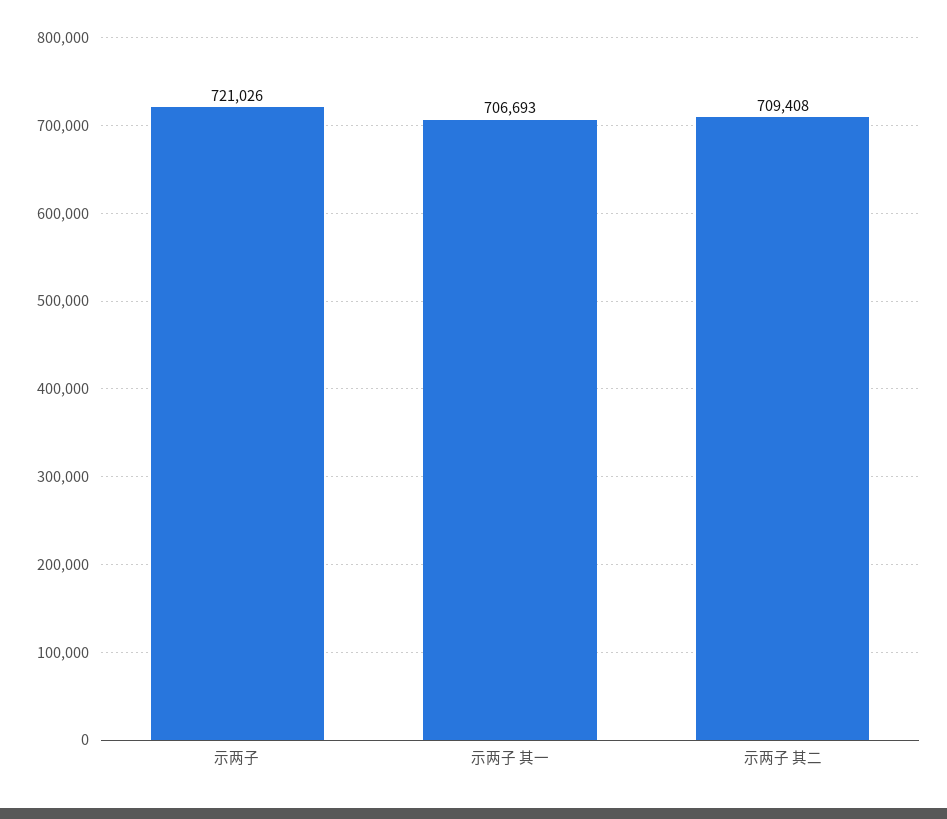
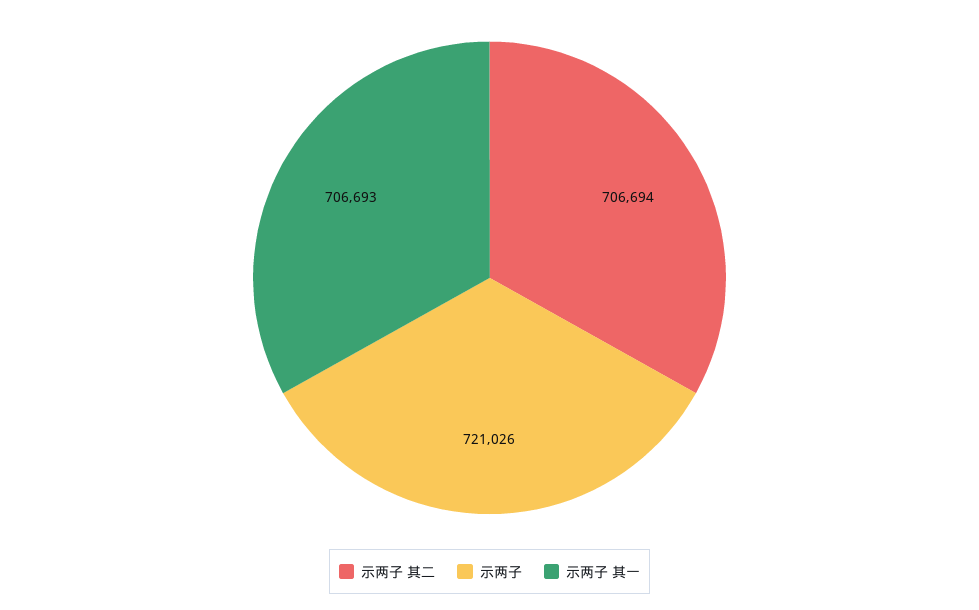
  {
    "示两子": 721026,
    "示两子 其一": 706693,
-   "示两子 其二": 709408
+   "示两子 其二": 706694
  }

